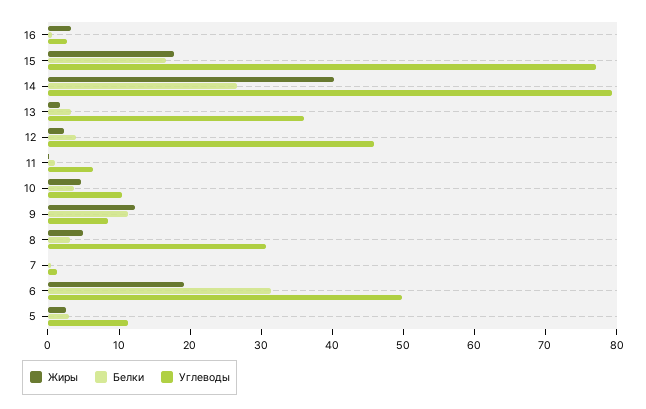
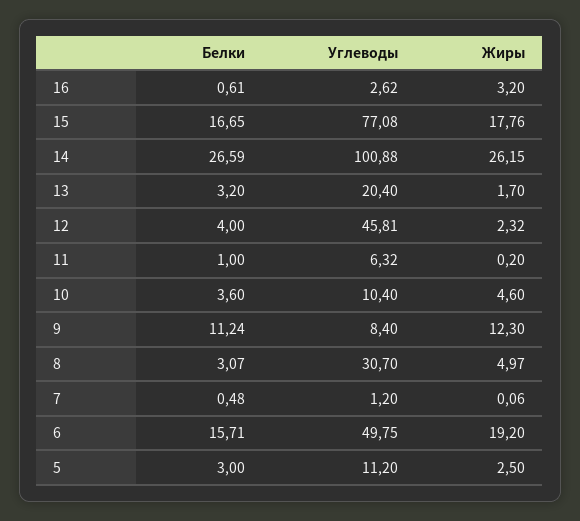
  {
    "Жиры": {
      "16": 3.2,
      "15": 17.76,
-     "14": 40,
+     "14": 26.15,
      "13": 1.7,
      "12": 2.32,
      "11": 0.2,
      "10": 4.6,
      "9": 12.3,
      "8": 4.97,
      "7": 0.06,
      "6": 19.2,
      "5": 2.5
    },
    "Белки": {
      "16": 0.61,
      "15": 16.65,
      "14": 26.59,
      "13": 3.2,
      "12": 4,
      "11": 1,
      "10": 3.6,
      "9": 11.24,
      "8": 3.07,
      "7": 0.48,
-     "6": 32,
+     "6": 15.71,
      "5": 3
    },
    "Углеводы": {
      "16": 2.62,
      "15": 77.08,
-     "14": 80,
+     "14": 100.88,
-     "13": 36,
+     "13": 20.4,
      "12": 45.81,
      "11": 6.32,
      "10": 10.4,
      "9": 8.4,
      "8": 30.7,
      "7": 1.2,
      "6": 49.75,
      "5": 11.2
    }
  }

